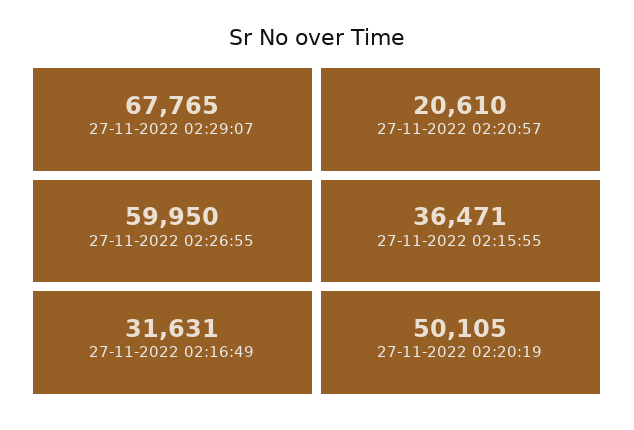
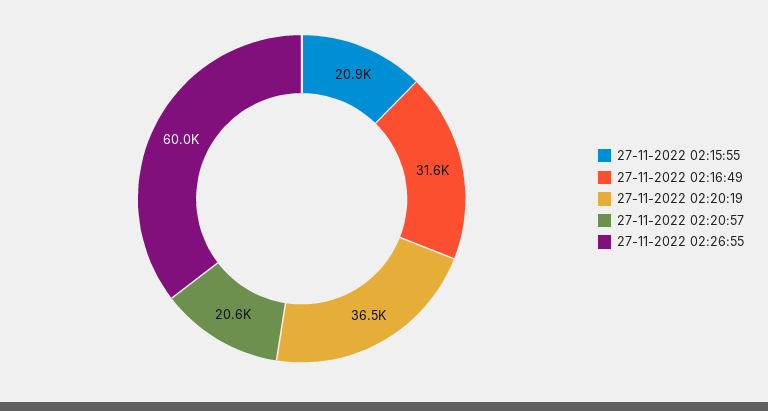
  {
-   "27-11-2022 02:29:07": 67765,
    "27-11-2022 02:20:57": 20610,
    "27-11-2022 02:26:55": 59950,
-   "27-11-2022 02:15:55": 36471,
+   "27-11-2022 02:15:55": 20900,
    "27-11-2022 02:16:49": 31631,
-   "27-11-2022 02:20:19": 50105
+   "27-11-2022 02:20:19": 36500
  }

